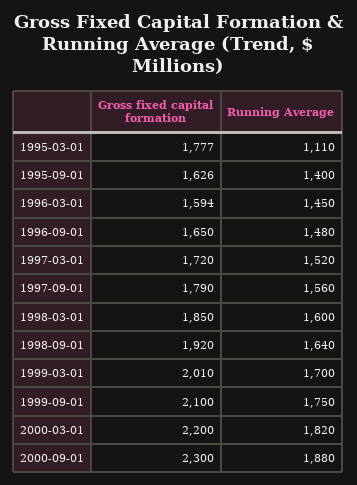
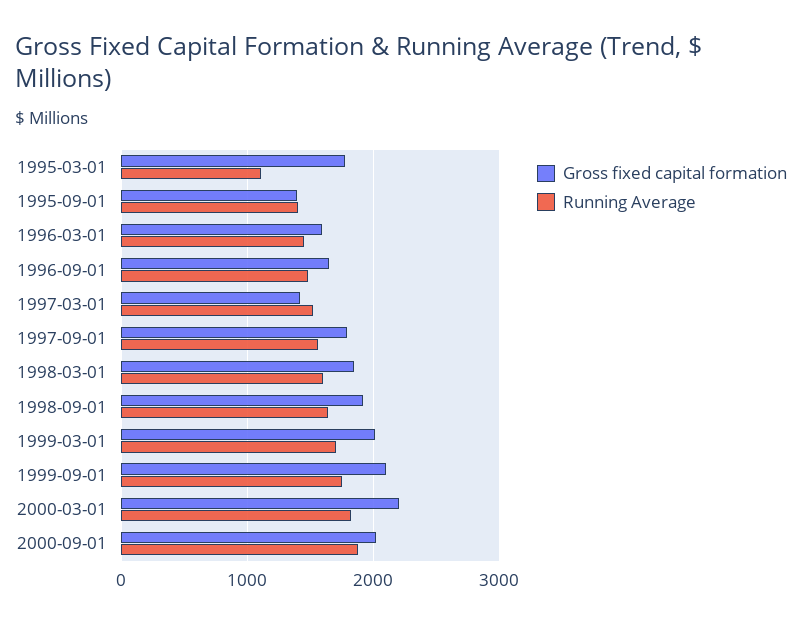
  {
    "Gross fixed capital formation": {
      "1995-03-01": 1777,
-     "1995-09-01": 1626,
+     "1995-09-01": 1400,
      "1996-03-01": 1594,
      "1996-09-01": 1650,
-     "1997-03-01": 1720,
+     "1997-03-01": 1400,
      "1997-09-01": 1790,
      "1998-03-01": 1850,
      "1998-09-01": 1920,
      "1999-03-01": 2010,
      "1999-09-01": 2100,
      "2000-03-01": 2200,
-     "2000-09-01": 2300
+     "2000-09-01": 2000
    },
    "Running Average": {
      "1995-03-01": 1110,
      "1995-09-01": 1400,
      "1996-03-01": 1450,
      "1996-09-01": 1480,
      "1997-03-01": 1520,
      "1997-09-01": 1560,
      "1998-03-01": 1600,
      "1998-09-01": 1640,
      "1999-03-01": 1700,
      "1999-09-01": 1750,
      "2000-03-01": 1820,
      "2000-09-01": 1880
    }
  }

